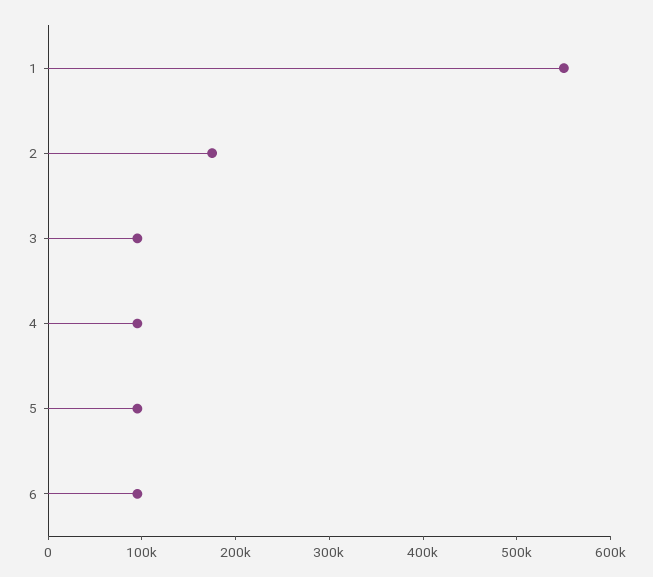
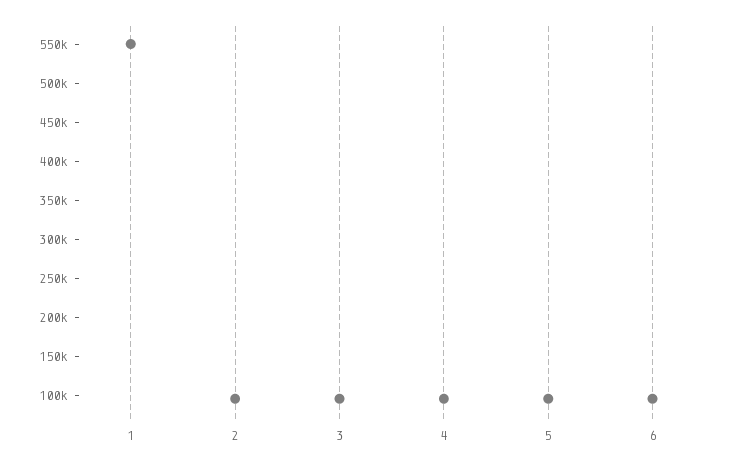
  {
    "1": 560000,
-   "2": 180000,
+   "2": 100000,
    "3": 100000,
    "4": 100000,
    "5": 100000,
    "6": 100000
  }

